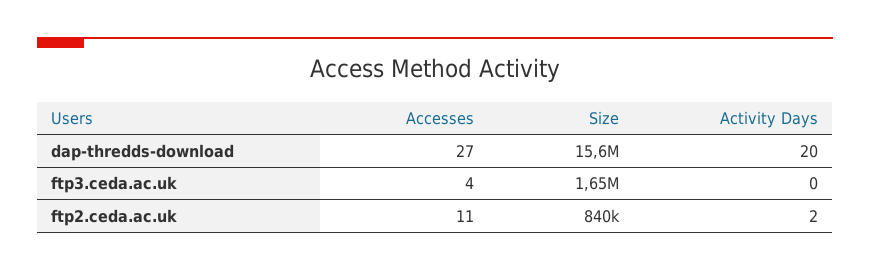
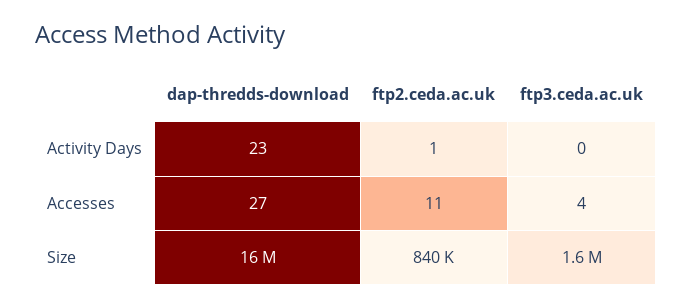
  {
    "Accesses": {
      "dap-thredds-download": 27,
      "ftp3.ceda.ac.uk": 4,
      "ftp2.ceda.ac.uk": 11
    },
    "Size": {
      "dap-thredds-download": 15600000,
      "ftp3.ceda.ac.uk": 1650000,
      "ftp2.ceda.ac.uk": 840000
    },
    "Activity Days": {
-     "dap-thredds-download": 20,
+     "dap-thredds-download": 23,
      "ftp3.ceda.ac.uk": 0,
-     "ftp2.ceda.ac.uk": 2
+     "ftp2.ceda.ac.uk": 1
    }
  }

